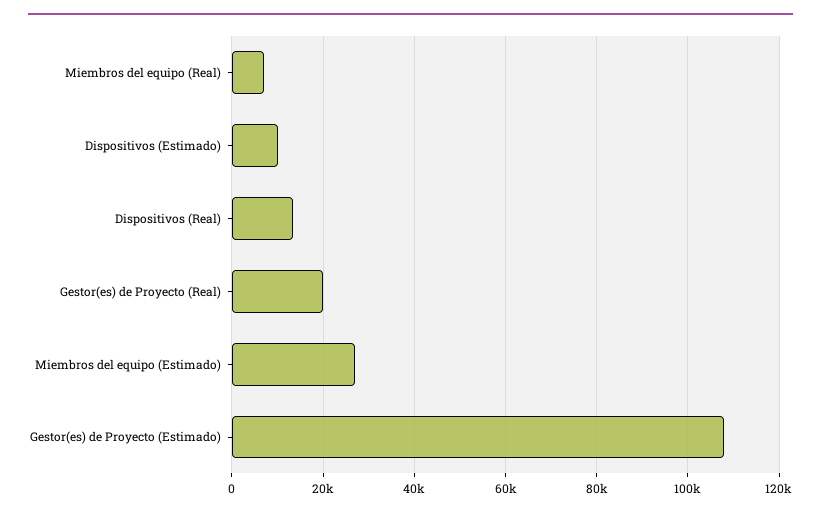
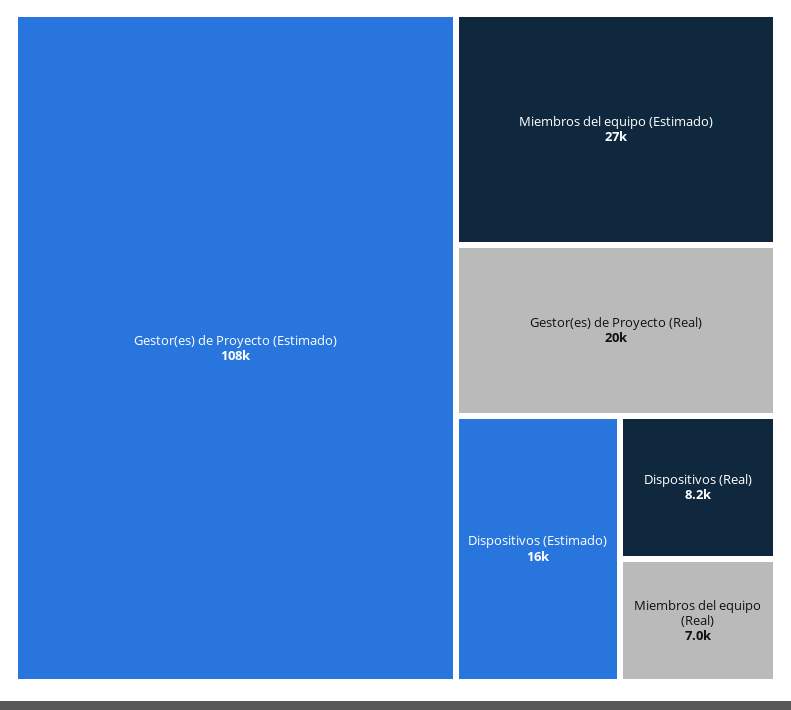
  {
    "Miembros del equipo (Real)": 7000,
-   "Dispositivos (Estimado)": 10000,
+   "Dispositivos (Estimado)": 16000,
-   "Dispositivos (Real)": 14000,
+   "Dispositivos (Real)": 8200,
    "Gestor(es) de Proyecto (Real)": 20000,
    "Miembros del equipo (Estimado)": 27000,
    "Gestor(es) de Proyecto (Estimado)": 108000
  }

